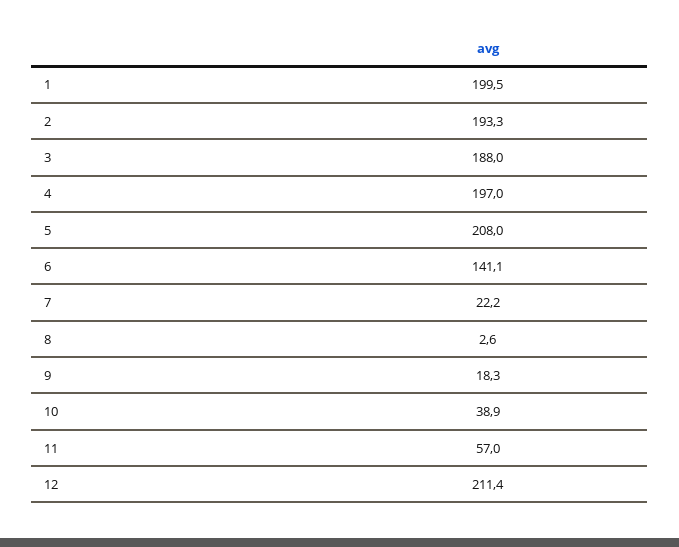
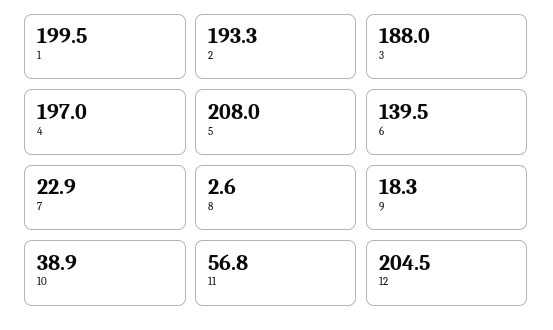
  {
    "1": 199.5,
    "2": 193.3,
    "3": 188,
    "4": 197,
    "5": 208,
-   "6": 141.1,
+   "6": 139.5,
-   "7": 22.2,
+   "7": 22.9,
    "8": 2.6,
    "9": 18.3,
    "10": 38.9,
-   "11": 57,
+   "11": 56.8,
-   "12": 211.4
+   "12": 204.5
  }

